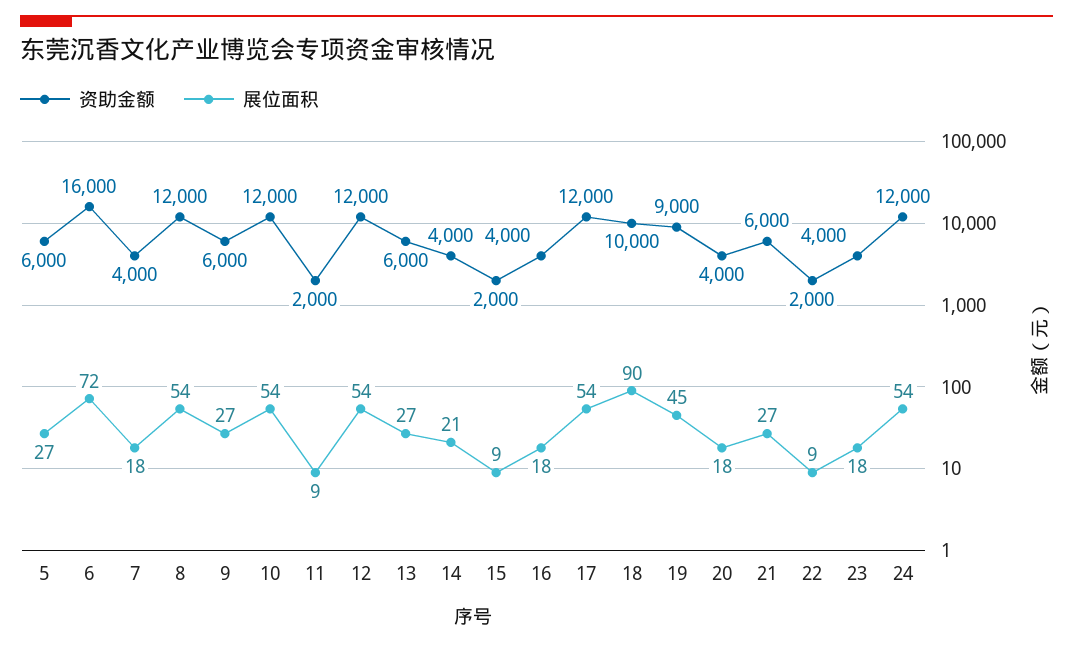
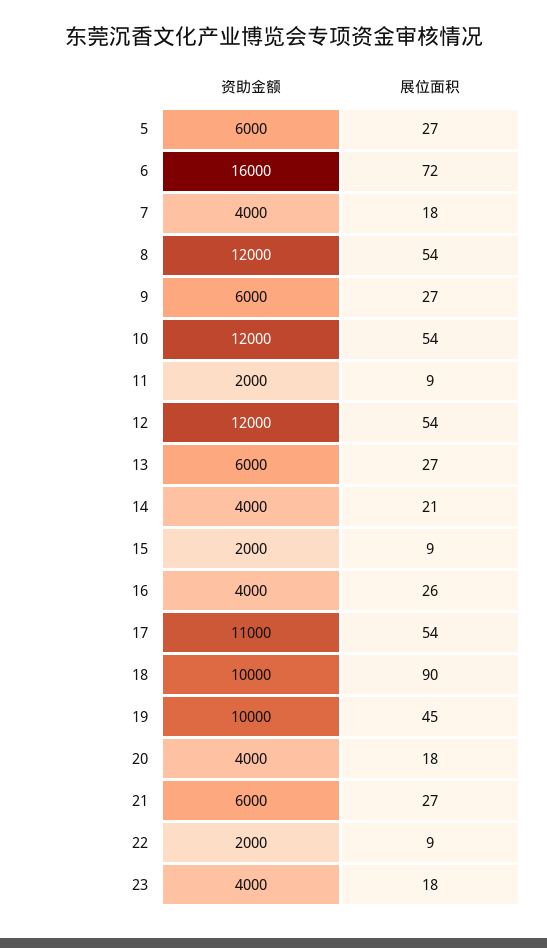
  {
    "资助金额": {
      "5": 6000,
      "6": 16000,
      "7": 4000,
      "8": 12000,
      "9": 6000,
      "10": 12000,
      "11": 2000,
      "12": 12000,
      "13": 6000,
      "14": 4000,
      "15": 2000,
      "16": 4000,
-     "17": 12000,
+     "17": 11000,
      "18": 10000,
-     "19": 9000,
+     "19": 10000,
      "20": 4000,
      "21": 6000,
      "22": 2000,
-     "23": 4000,
+     "23": 4000
-     "24": 12000
    },
    "展位面积": {
      "5": 27,
      "6": 72,
      "7": 18,
      "8": 54,
      "9": 27,
      "10": 54,
      "11": 9,
      "12": 54,
      "13": 27,
      "14": 21,
      "15": 9,
-     "16": 18,
+     "16": 26,
      "17": 54,
      "18": 90,
      "19": 45,
      "20": 18,
      "21": 27,
      "22": 9,
-     "23": 18,
+     "23": 18
-     "24": 54
    }
  }

